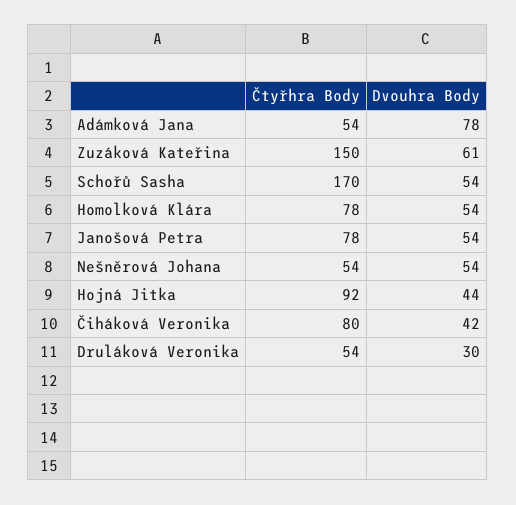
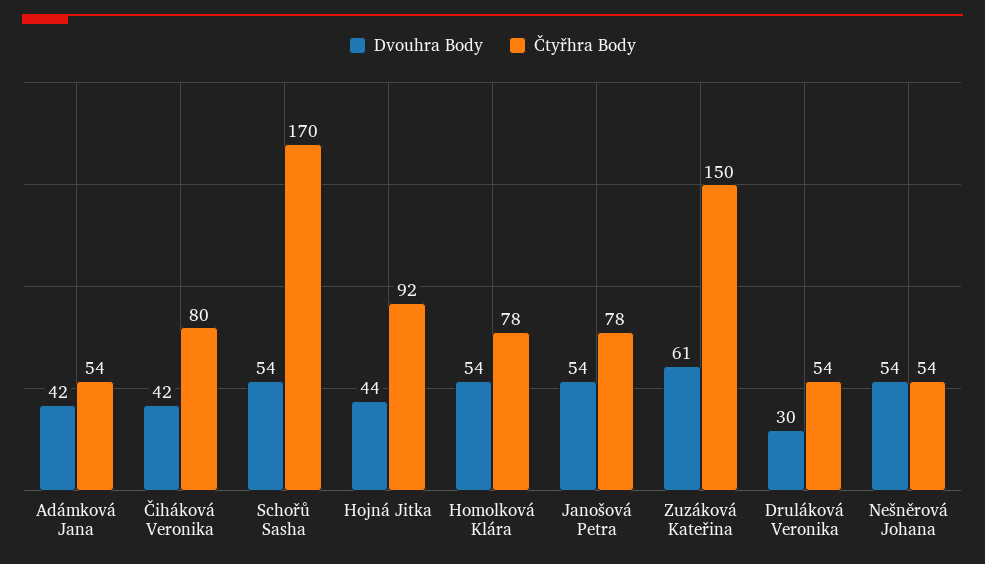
  {
    "Čtyřhra Body": {
      "Adámková Jana": 54,
      "Zuzáková Kateřina": 150,
      "Schořů Sasha": 170,
      "Homolková Klára": 78,
      "Janošová Petra": 78,
      "Nešněrová Johana": 54,
      "Hojná Jitka": 92,
      "Čiháková Veronika": 80,
      "Druláková Veronika": 54
    },
    "Dvouhra Body": {
-     "Adámková Jana": 78,
+     "Adámková Jana": 42,
      "Zuzáková Kateřina": 61,
      "Schořů Sasha": 54,
      "Homolková Klára": 54,
      "Janošová Petra": 54,
      "Nešněrová Johana": 54,
      "Hojná Jitka": 44,
      "Čiháková Veronika": 42,
      "Druláková Veronika": 30
    }
  }

